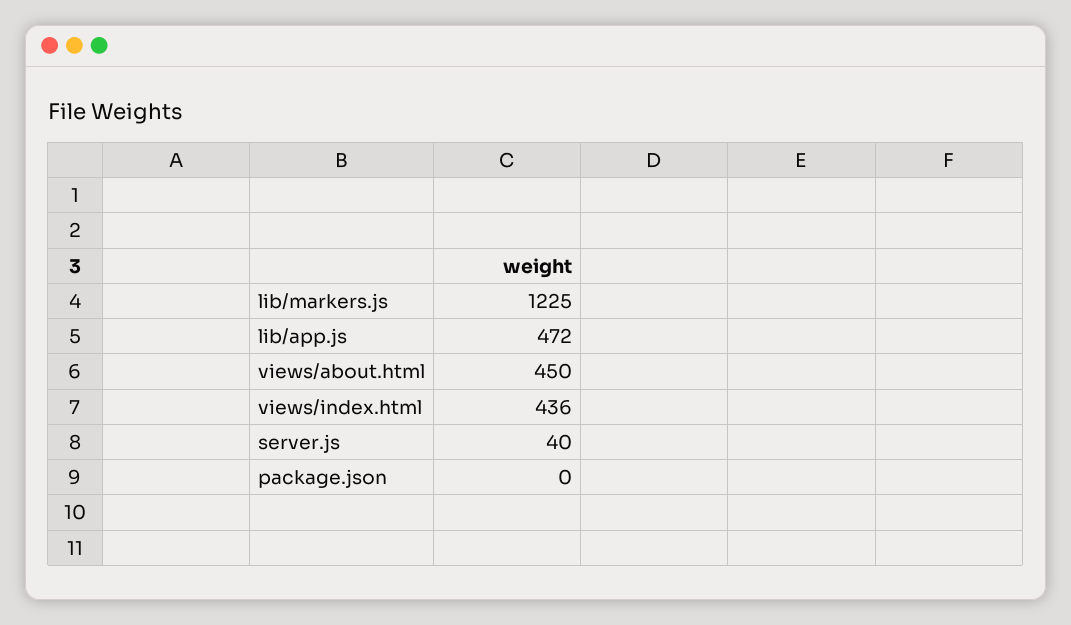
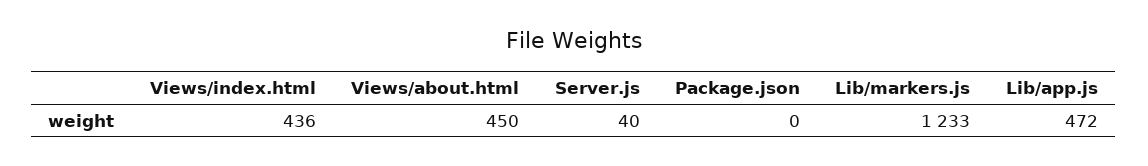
  {
-   "lib/markers.js": 1225,
+   "lib/markers.js": 1233,
    "lib/app.js": 472,
    "views/about.html": 450,
    "views/index.html": 436,
    "server.js": 40,
    "package.json": 0
  }

